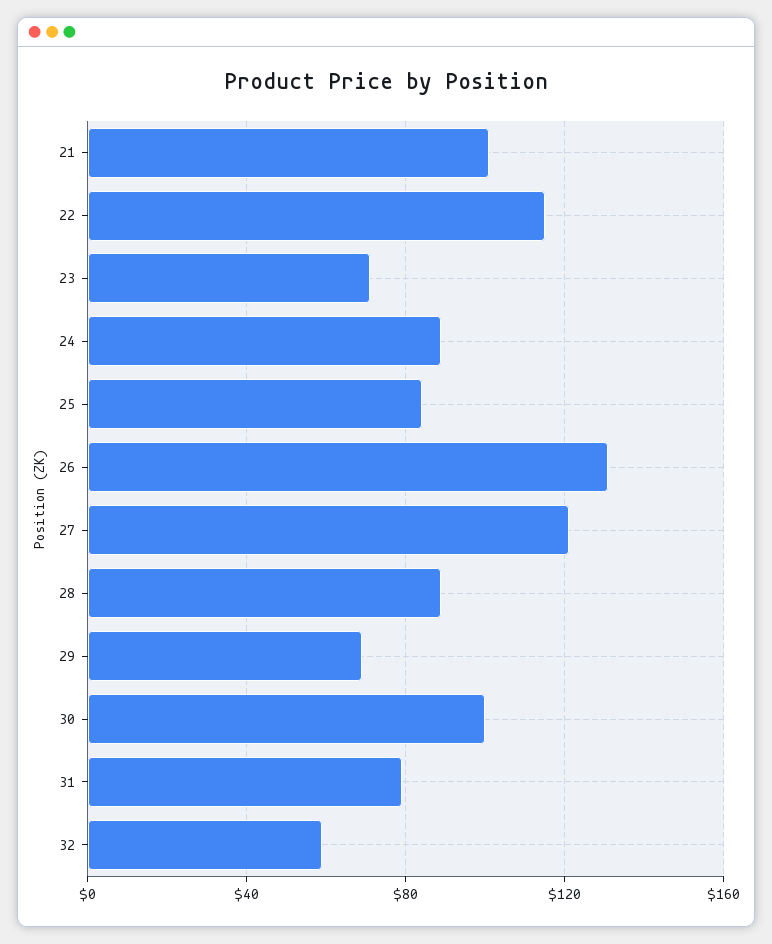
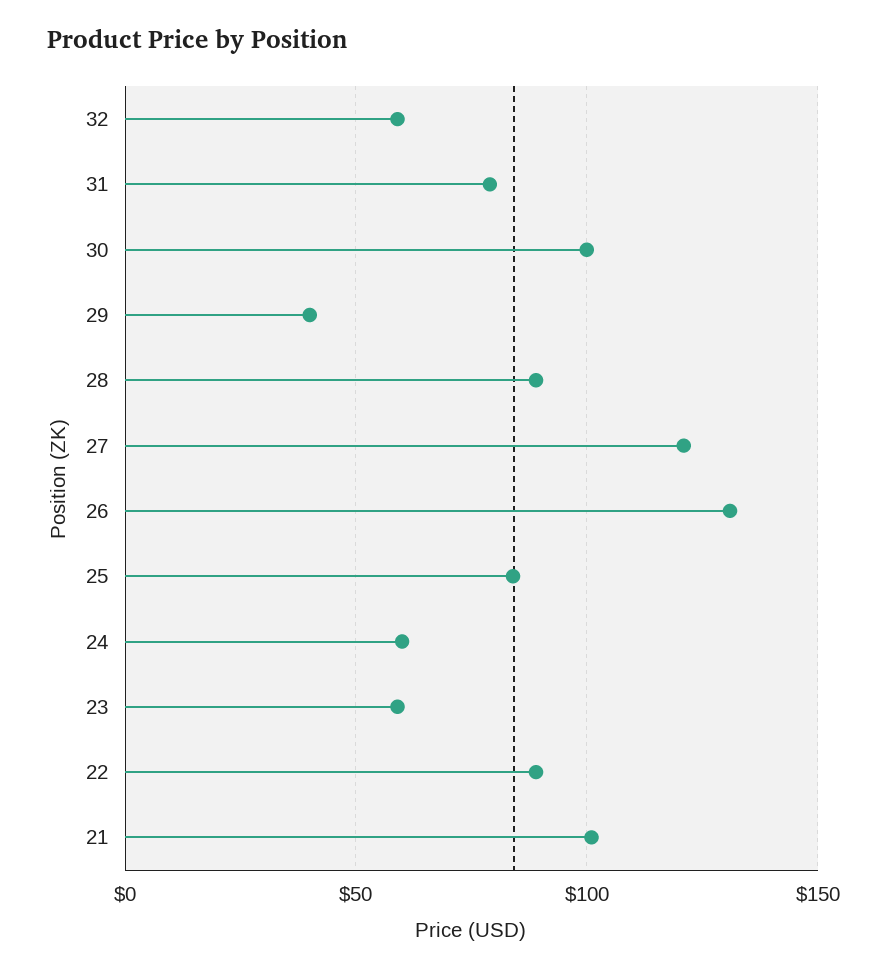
  {
    "21": 100,
-   "22": 115,
+   "22": 90,
-   "23": 70,
+   "23": 60,
-   "24": 90,
+   "24": 60,
    "25": 85,
    "26": 130,
    "27": 120,
    "28": 90,
-   "29": 70,
+   "29": 40,
    "30": 100,
    "31": 80,
    "32": 60
  }

